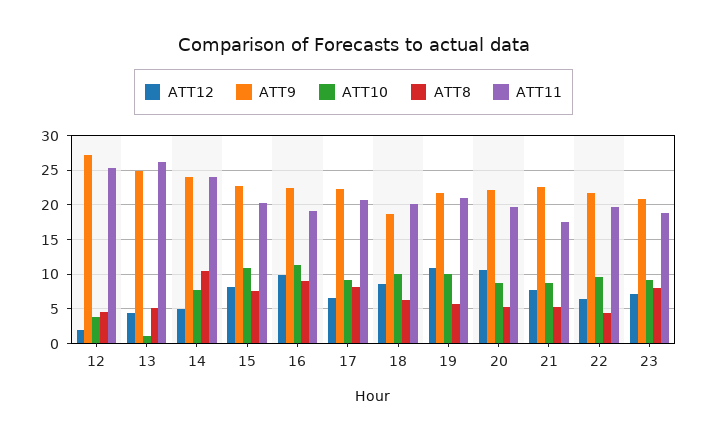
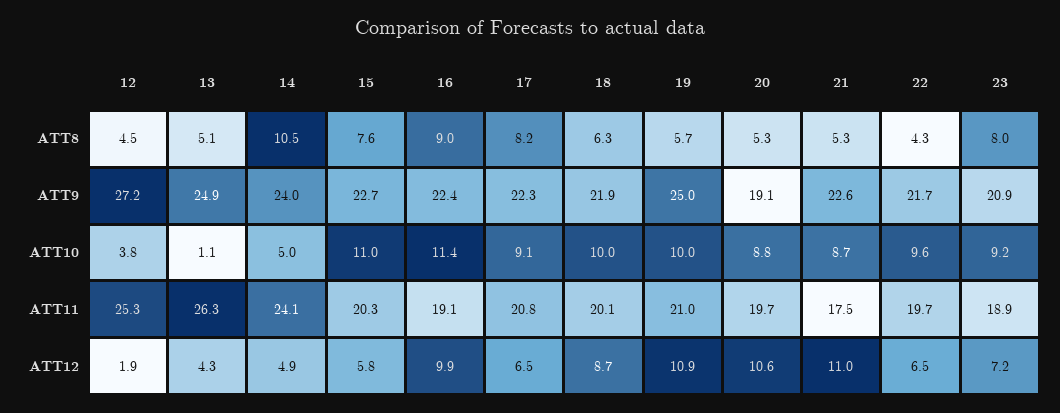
  {
    "ATT12": {
      "12": 1.9,
      "13": 4.3,
      "14": 4.9,
-     "15": 8,
+     "15": 5.8,
      "16": 9.9,
      "17": 6.5,
      "18": 8.7,
      "19": 10.9,
      "20": 10.6,
-     "21": 8,
+     "21": 11,
      "22": 6.5,
      "23": 7.2
    },
    "ATT9": {
      "12": 27.2,
      "13": 24.9,
      "14": 24,
      "15": 22.7,
      "16": 22.4,
      "17": 22.3,
-     "18": 19,
+     "18": 21.9,
-     "19": 22,
+     "19": 25,
-     "20": 22,
+     "20": 19.1,
      "21": 22.6,
      "22": 21.7,
      "23": 20.9
    },
    "ATT10": {
      "12": 3.8,
      "13": 1.1,
-     "14": 8,
+     "14": 5,
      "15": 11,
      "16": 11.4,
      "17": 9.1,
      "18": 10,
      "19": 10,
      "20": 8.8,
      "21": 8.7,
      "22": 9.6,
      "23": 9.2
    },
    "ATT8": {
      "12": 4.5,
      "13": 5.1,
      "14": 10.5,
      "15": 7.6,
      "16": 9,
      "17": 8.2,
      "18": 6.3,
      "19": 5.7,
      "20": 5.3,
      "21": 5.3,
      "22": 4.3,
      "23": 8
    },
    "ATT11": {
      "12": 25.3,
      "13": 26.3,
      "14": 24.1,
      "15": 20.3,
      "16": 19.1,
      "17": 20.8,
      "18": 20.1,
      "19": 21,
      "20": 19.7,
      "21": 17.5,
      "22": 19.7,
      "23": 18.9
    }
  }

